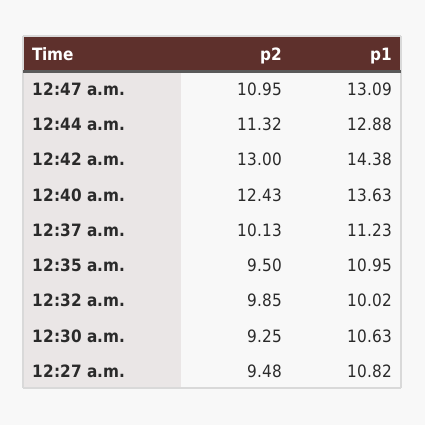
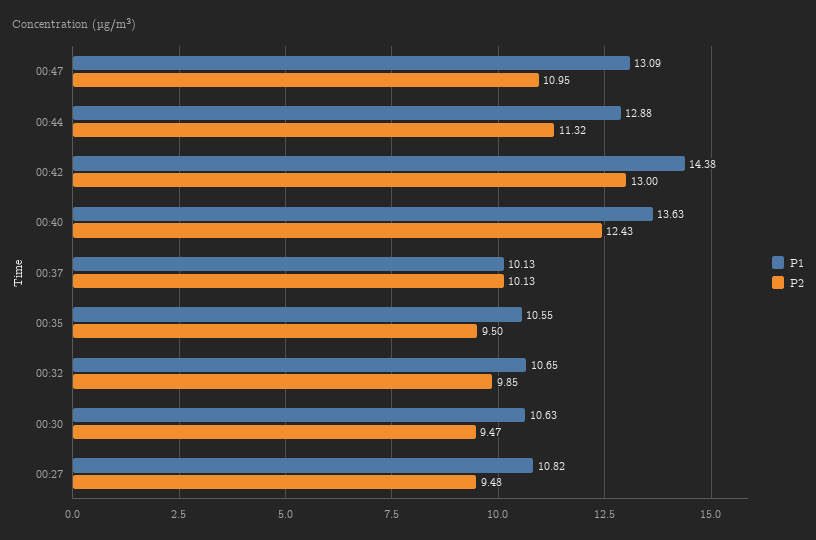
  {
    "p2": {
      "12:47 a.m.": 10.95,
      "12:44 a.m.": 11.32,
      "12:42 a.m.": 13,
      "12:40 a.m.": 12.43,
      "12:37 a.m.": 10.13,
      "12:35 a.m.": 9.5,
      "12:32 a.m.": 9.85,
-     "12:30 a.m.": 9.25,
+     "12:30 a.m.": 9.47,
      "12:27 a.m.": 9.48
    },
    "p1": {
      "12:47 a.m.": 13.09,
      "12:44 a.m.": 12.88,
      "12:42 a.m.": 14.38,
      "12:40 a.m.": 13.63,
-     "12:37 a.m.": 11.23,
+     "12:37 a.m.": 10.13,
-     "12:35 a.m.": 10.95,
+     "12:35 a.m.": 10.55,
-     "12:32 a.m.": 10.02,
+     "12:32 a.m.": 10.65,
      "12:30 a.m.": 10.63,
      "12:27 a.m.": 10.82
    }
  }

